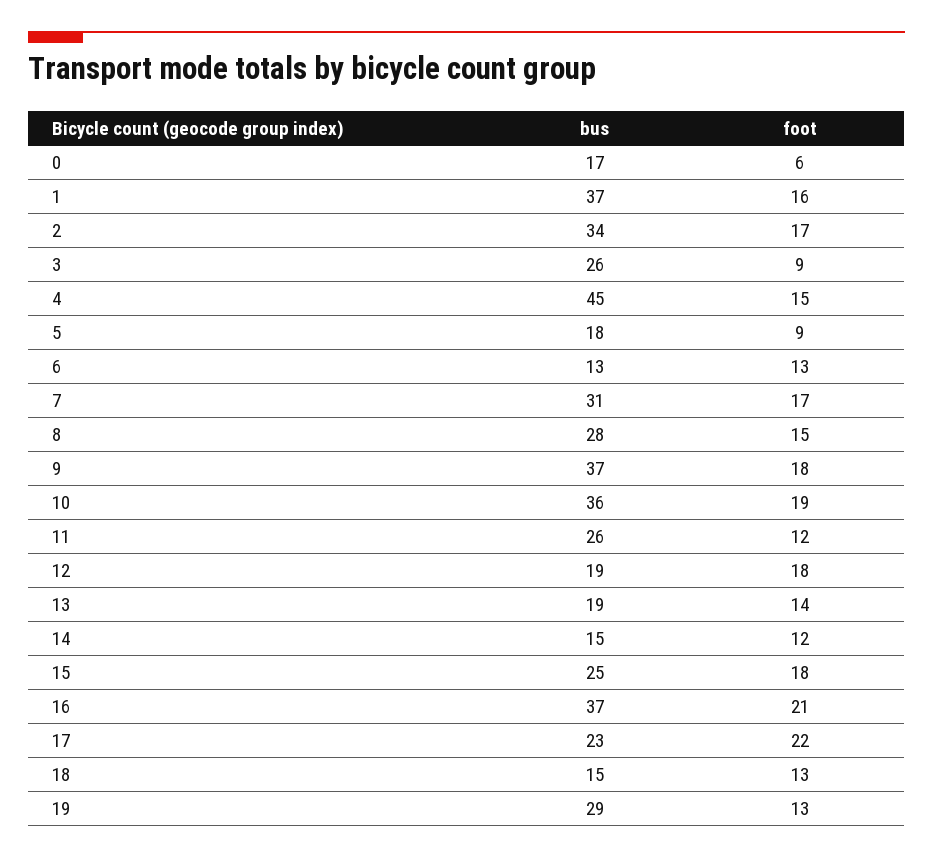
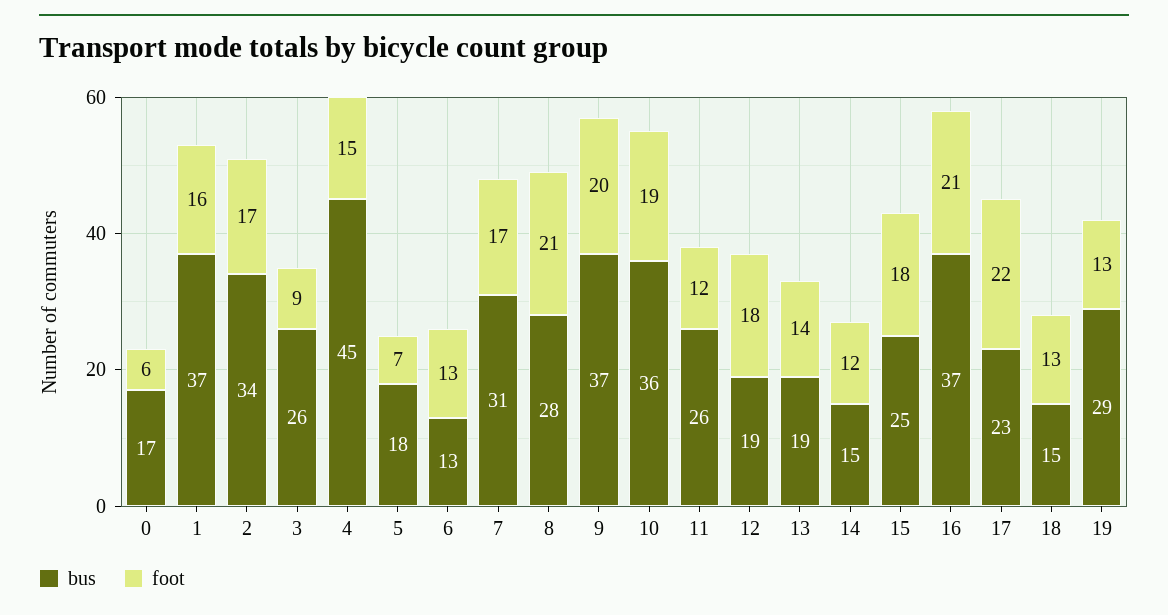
  {
    "bus": {
      "0": 17,
      "1": 37,
      "2": 34,
      "3": 26,
      "4": 45,
      "5": 18,
      "6": 13,
      "7": 31,
      "8": 28,
      "9": 37,
      "10": 36,
      "11": 26,
      "12": 19,
      "13": 19,
      "14": 15,
      "15": 25,
      "16": 37,
      "17": 23,
      "18": 15,
      "19": 29
    },
    "foot": {
      "0": 6,
      "1": 16,
      "2": 17,
      "3": 9,
      "4": 15,
-     "5": 9,
+     "5": 7,
      "6": 13,
      "7": 17,
-     "8": 15,
+     "8": 21,
-     "9": 18,
+     "9": 20,
      "10": 19,
      "11": 12,
      "12": 18,
      "13": 14,
      "14": 12,
      "15": 18,
      "16": 21,
      "17": 22,
      "18": 13,
      "19": 13
    }
  }

